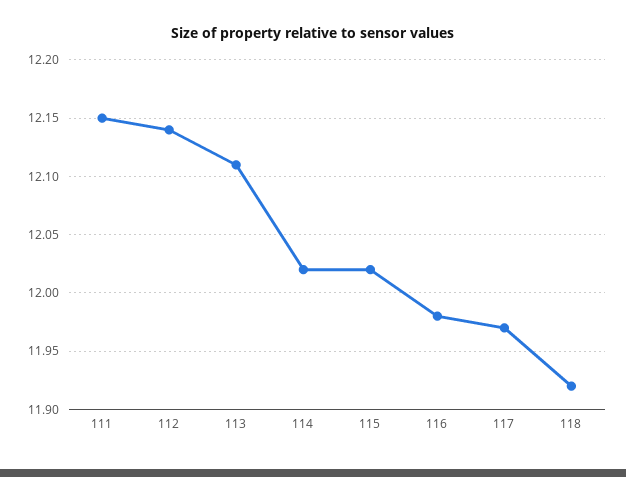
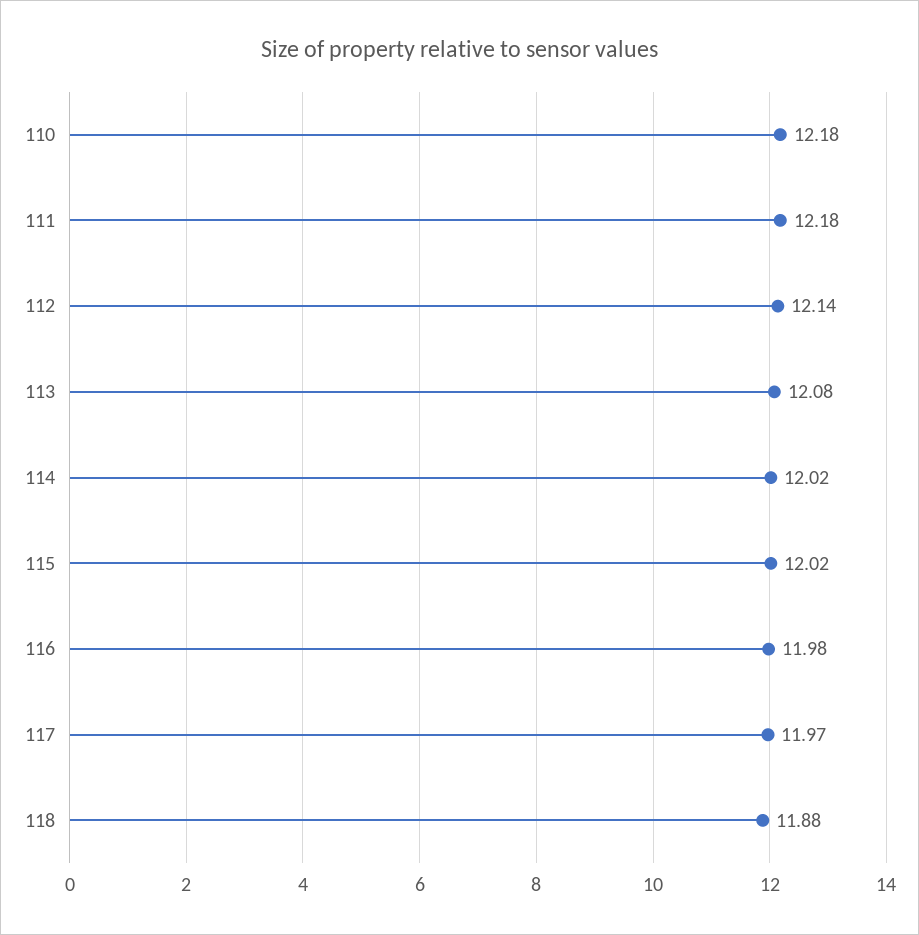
  {
-   "111": 12.15,
+   "111": 12.18,
    "112": 12.14,
-   "113": 12.11,
+   "113": 12.08,
    "114": 12.02,
    "115": 12.02,
    "116": 11.98,
    "117": 11.97,
-   "118": 11.92
+   "118": 11.88,
+   "110": 12.18
  }

